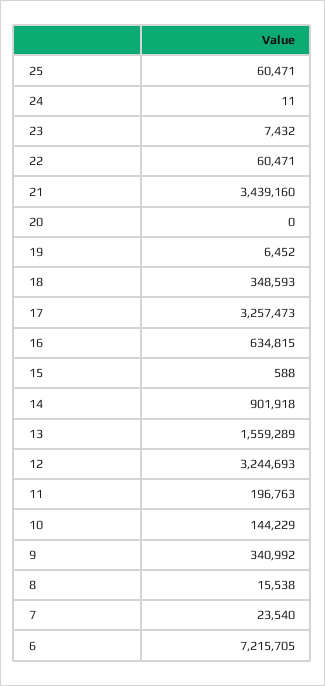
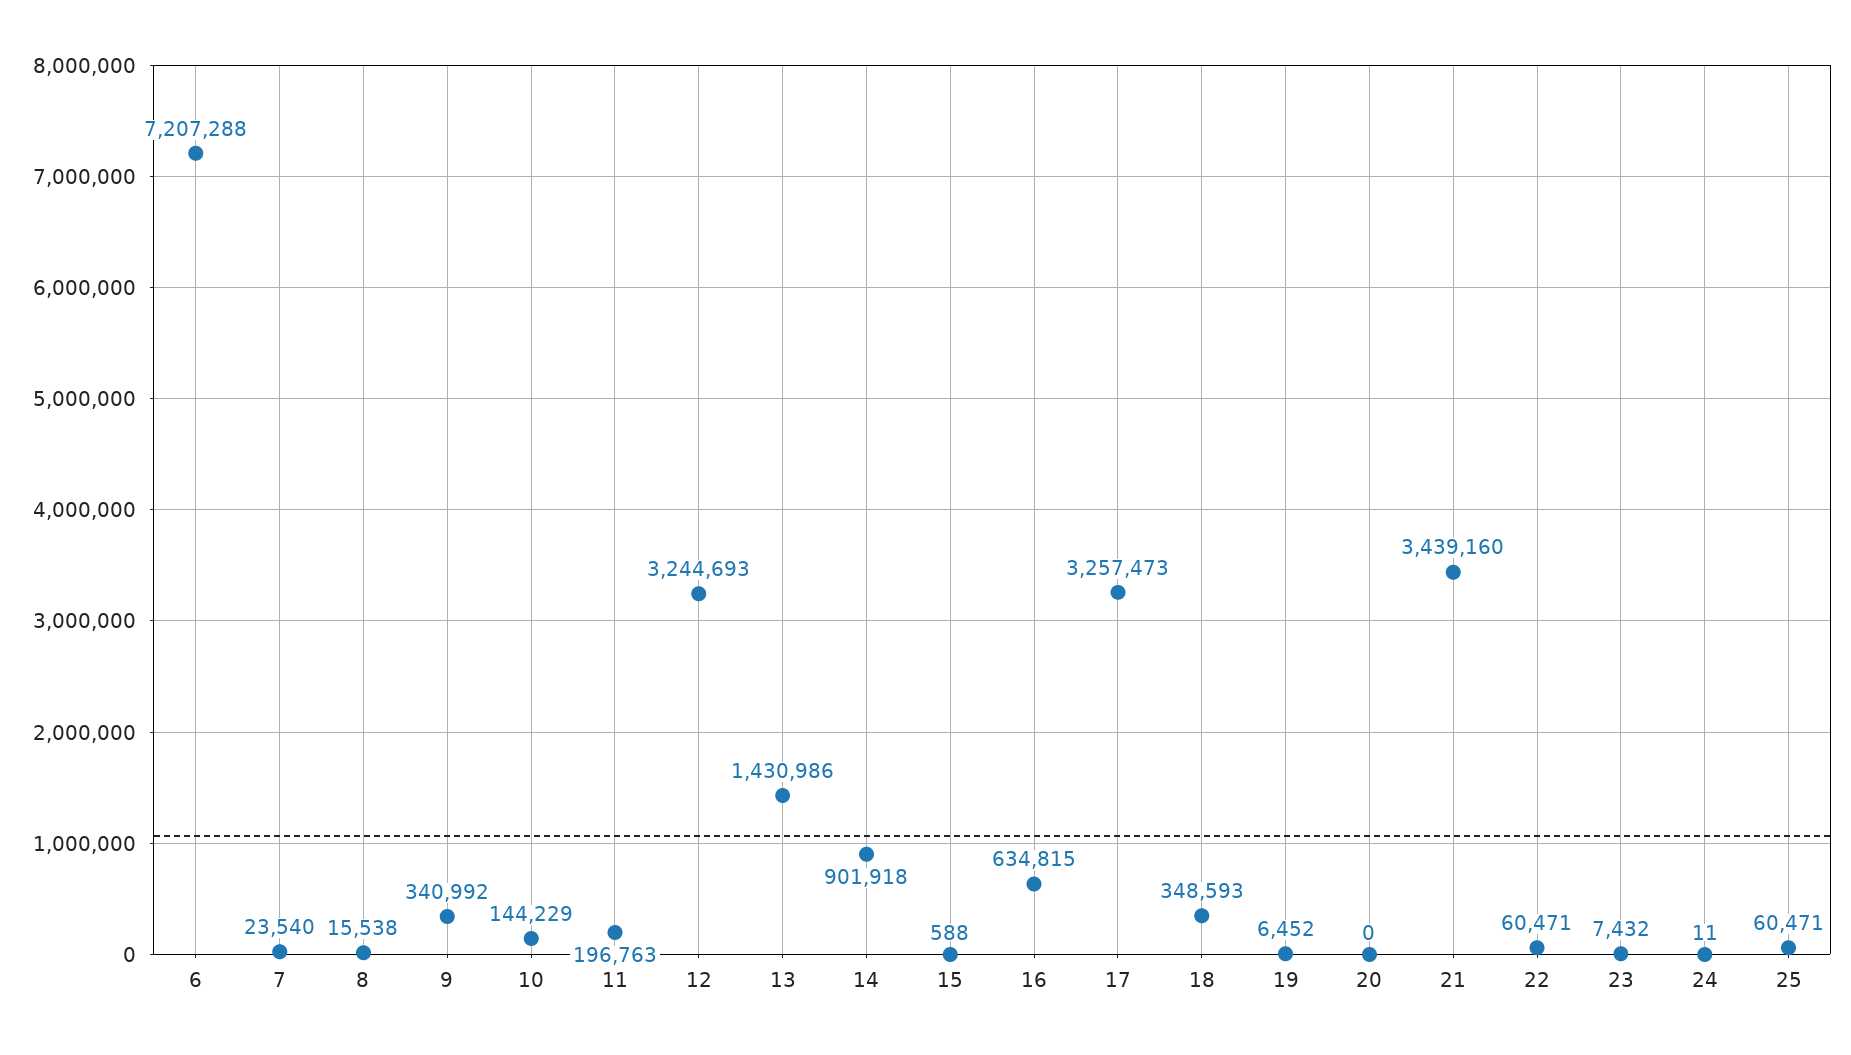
  {
    "25": 60471,
    "24": 11,
    "23": 7432,
    "22": 60471,
    "21": 3439160,
    "20": 0,
    "19": 6452,
    "18": 348593,
    "17": 3257473,
    "16": 634815,
    "15": 588,
    "14": 901918,
-   "13": 1559289,
+   "13": 1430986,
    "12": 3244693,
    "11": 196763,
    "10": 144229,
    "9": 340992,
    "8": 15538,
    "7": 23540,
-   "6": 7215705
+   "6": 7207288
  }

